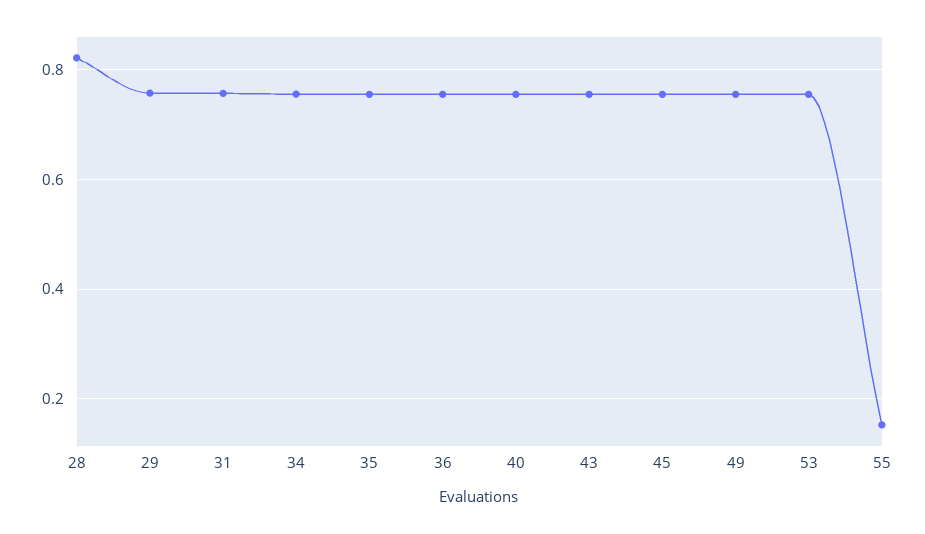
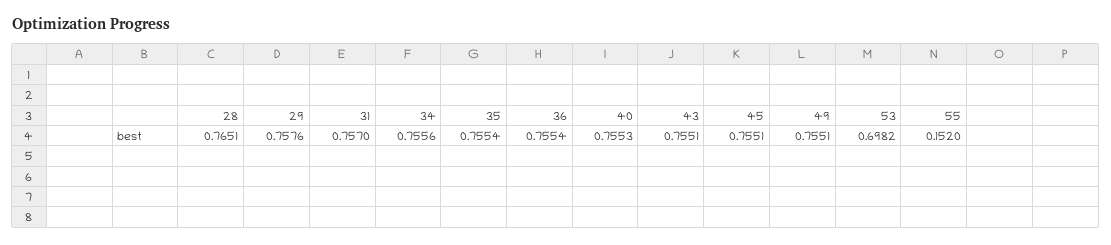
  {
-   "28": 0.82,
+   "28": 0.7651,
    "29": 0.7576,
    "31": 0.757,
    "34": 0.7556,
    "35": 0.7554,
    "36": 0.7554,
    "40": 0.7553,
    "43": 0.7551,
    "45": 0.7551,
    "49": 0.7551,
-   "53": 0.76,
+   "53": 0.6982,
    "55": 0.152
  }

